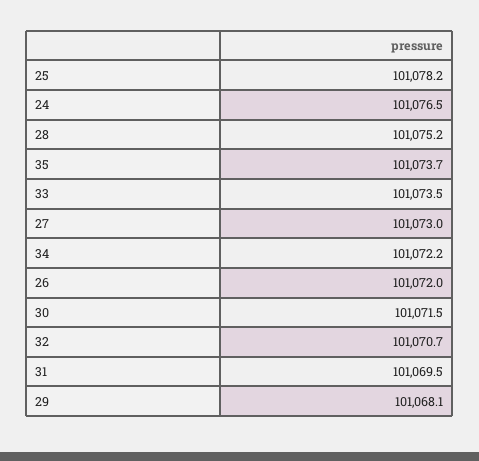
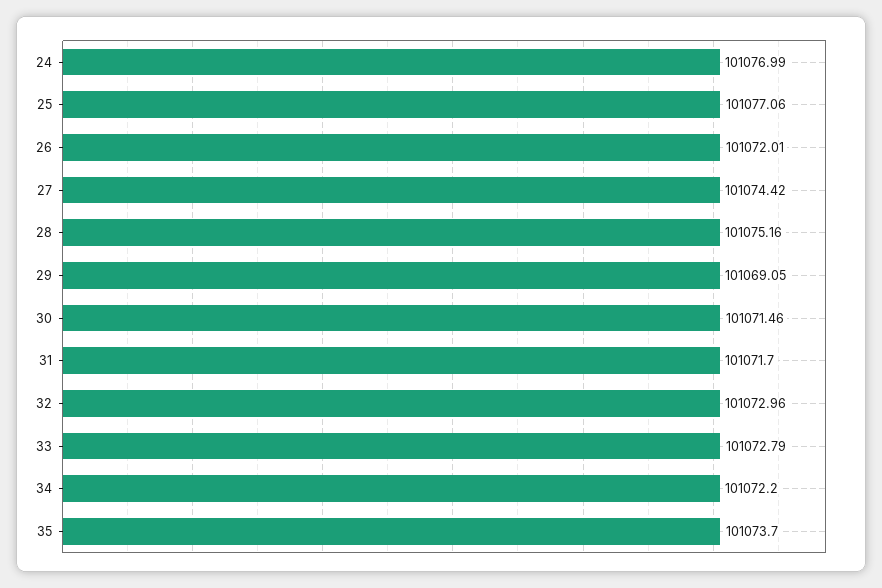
  {
-   "25": 101078.2,
+   "25": 101077.06,
-   "24": 101076.5,
+   "24": 101076.99,
    "28": 101075.16,
    "35": 101073.7,
-   "33": 101073.5,
+   "33": 101072.79,
-   "27": 101073,
+   "27": 101074.42,
    "34": 101072.2,
    "26": 101072.01,
    "30": 101071.46,
-   "32": 101070.7,
+   "32": 101072.96,
-   "31": 101069.5,
+   "31": 101071.7,
-   "29": 101068.1
+   "29": 101069.05
  }

